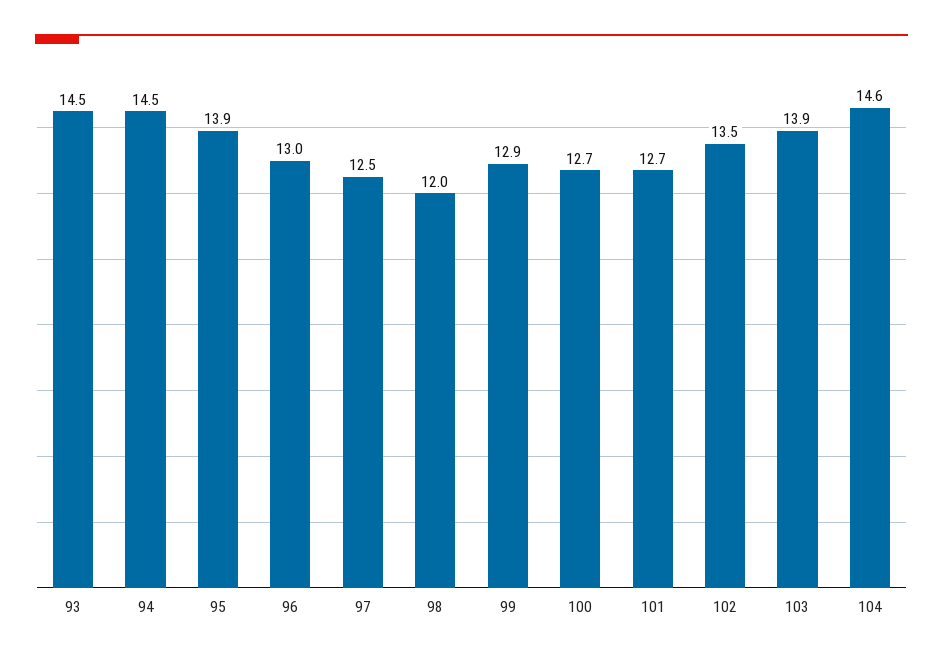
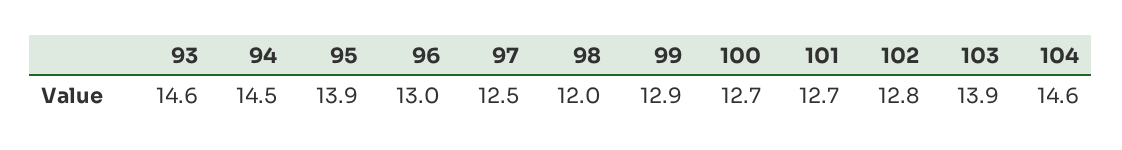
  {
-   "93": 14.5,
+   "93": 14.6,
    "94": 14.5,
    "95": 13.9,
    "96": 13,
    "97": 12.5,
    "98": 12,
    "99": 12.9,
    "100": 12.7,
    "101": 12.7,
-   "102": 13.5,
+   "102": 12.8,
    "103": 13.9,
    "104": 14.6
  }

